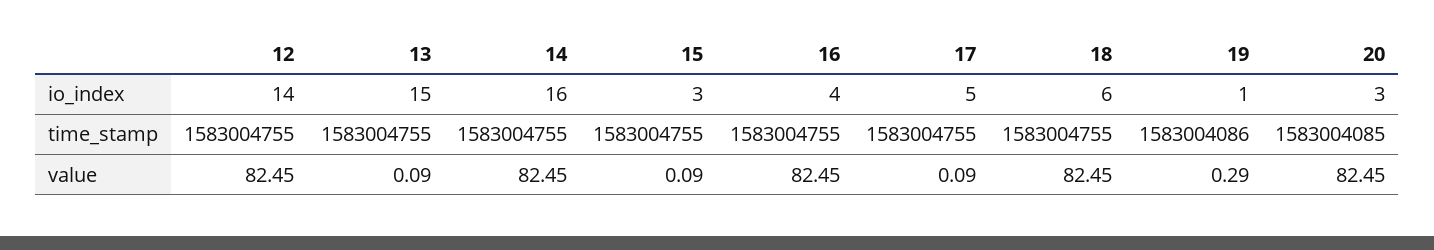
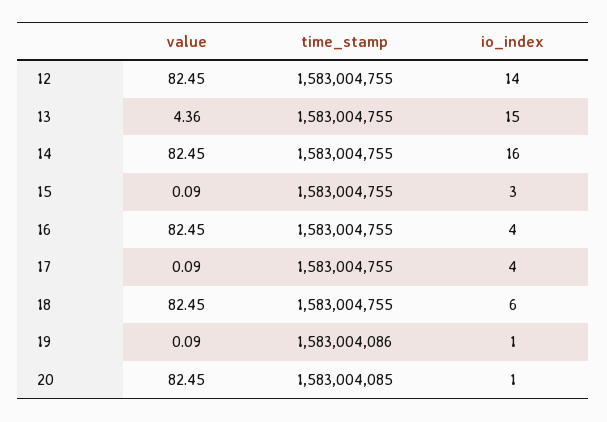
  {
    "12": {
      "io_index": 14,
      "time_stamp": 1583004755,
      "value": 82.45
    },
    "13": {
      "io_index": 15,
      "time_stamp": 1583004755,
-     "value": 0.09
+     "value": 4.36
    },
    "14": {
      "io_index": 16,
      "time_stamp": 1583004755,
      "value": 82.45
    },
    "15": {
      "io_index": 3,
      "time_stamp": 1583004755,
      "value": 0.09
    },
    "16": {
      "io_index": 4,
      "time_stamp": 1583004755,
      "value": 82.45
    },
    "17": {
-     "io_index": 5,
+     "io_index": 4,
      "time_stamp": 1583004755,
      "value": 0.09
    },
    "18": {
      "io_index": 6,
      "time_stamp": 1583004755,
      "value": 82.45
    },
    "19": {
      "io_index": 1,
      "time_stamp": 1583004086,
-     "value": 0.29
+     "value": 0.09
    },
    "20": {
-     "io_index": 3,
+     "io_index": 1,
      "time_stamp": 1583004085,
      "value": 82.45
    }
  }

